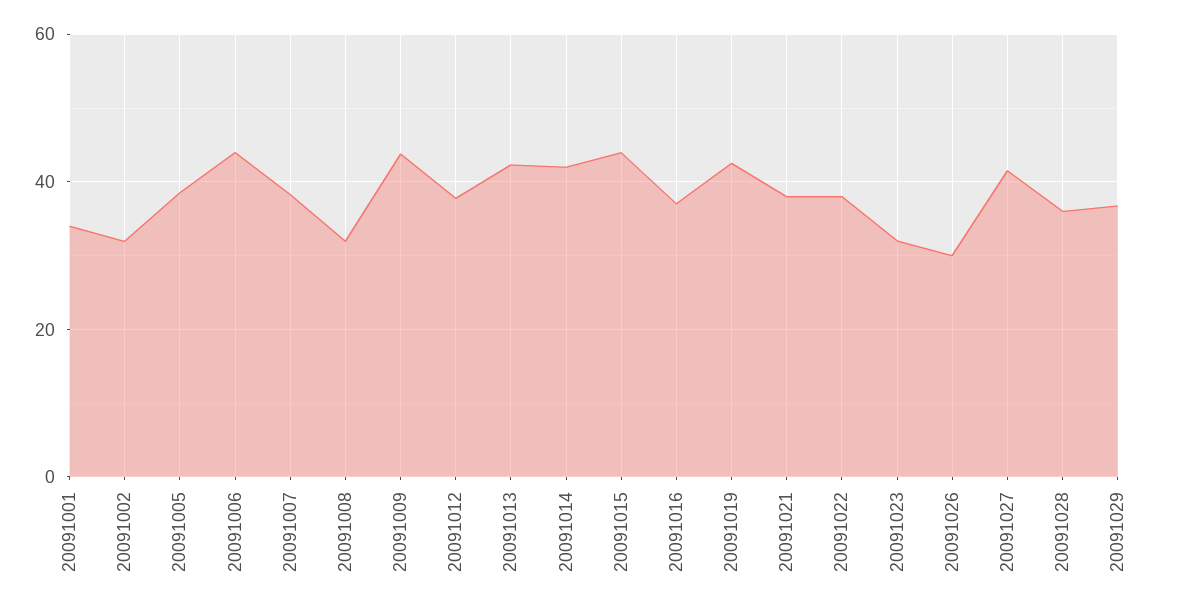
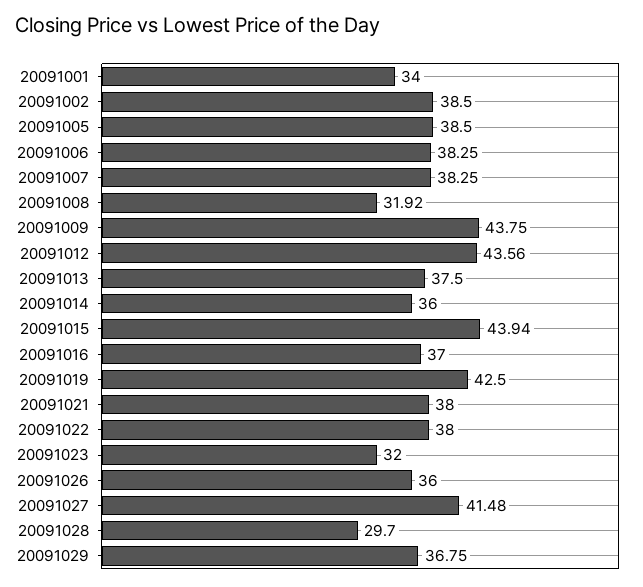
  {
    "20091001": 34,
-   "20091002": 32,
+   "20091002": 38.5,
    "20091005": 38.5,
-   "20091006": 44,
+   "20091006": 38.25,
    "20091007": 38.25,
    "20091008": 31.92,
    "20091009": 43.75,
-   "20091012": 38,
+   "20091012": 43.56,
-   "20091013": 42,
+   "20091013": 37.5,
-   "20091014": 42,
+   "20091014": 36,
    "20091015": 43.94,
    "20091016": 37,
    "20091019": 42.5,
    "20091021": 38,
    "20091022": 38,
    "20091023": 32,
-   "20091026": 30,
+   "20091026": 36,
    "20091027": 41.48,
-   "20091028": 36,
+   "20091028": 29.7,
    "20091029": 36.75
  }

